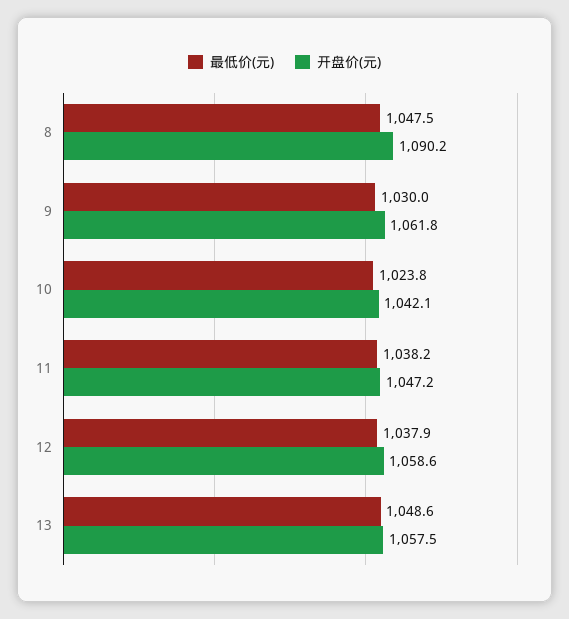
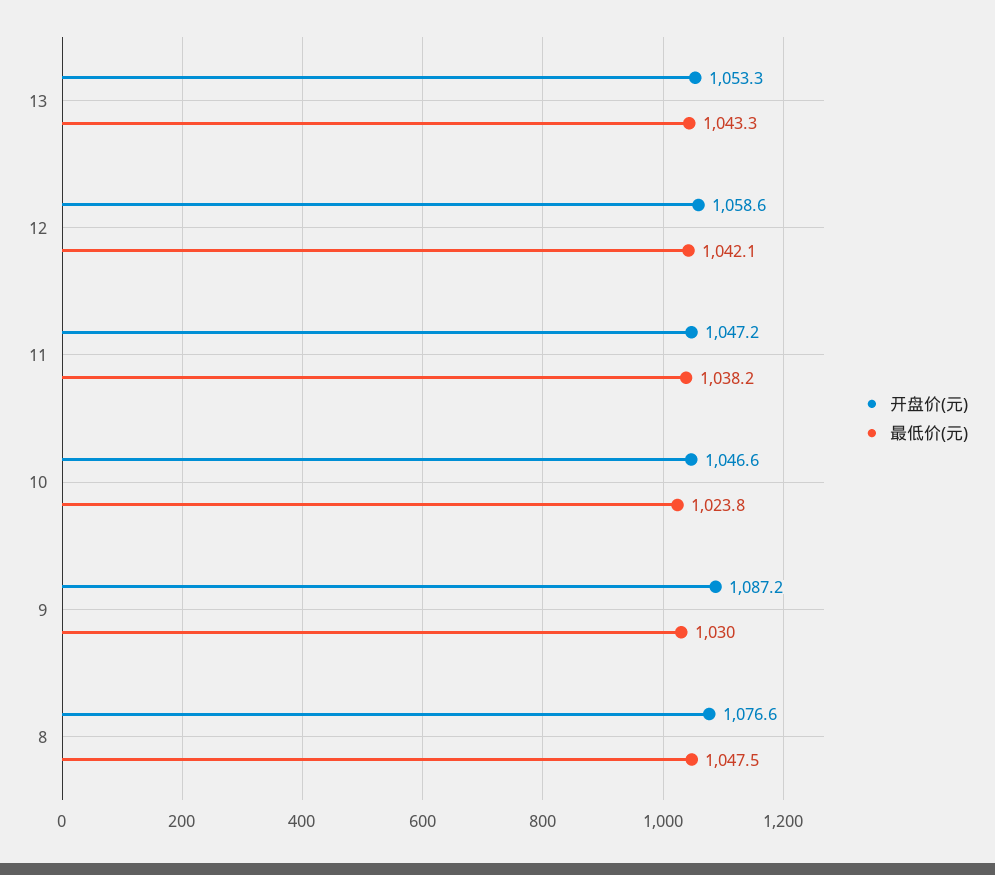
  {
    "最低价(元)": {
      "8": 1047.5,
      "9": 1030,
      "10": 1023.8,
      "11": 1038.2,
-     "12": 1037.9,
+     "12": 1042.1,
-     "13": 1048.6
+     "13": 1043.3
    },
    "开盘价(元)": {
-     "8": 1090.2,
+     "8": 1076.6,
-     "9": 1061.8,
+     "9": 1087.2,
-     "10": 1042.1,
+     "10": 1046.6,
      "11": 1047.2,
      "12": 1058.6,
-     "13": 1057.5
+     "13": 1053.3
    }
  }

